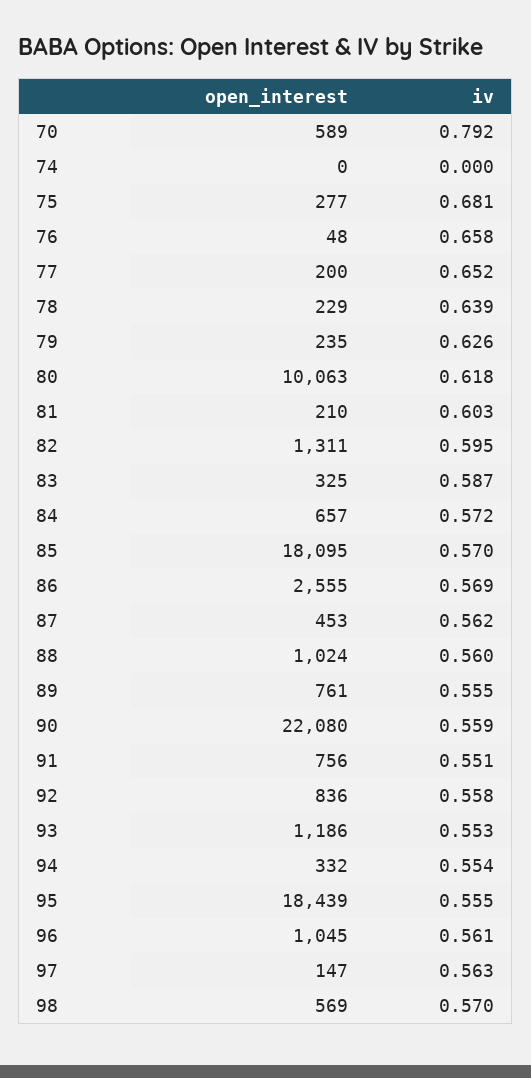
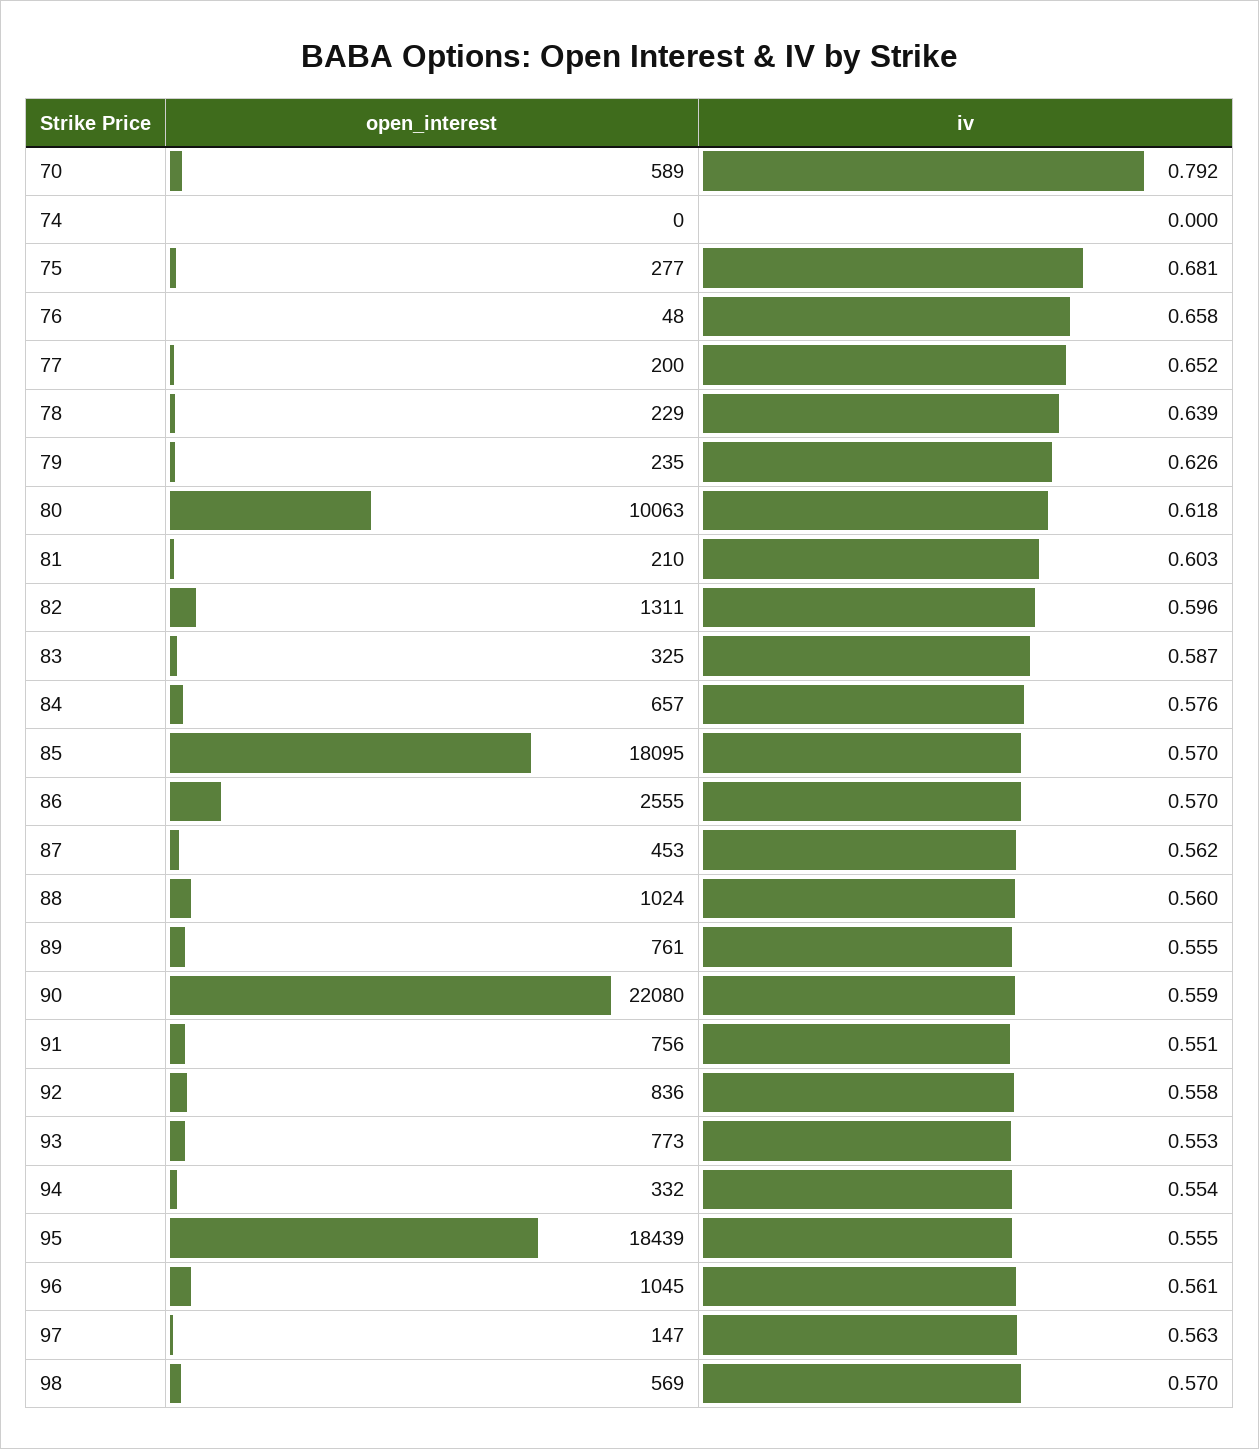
  {
    "open_interest": {
      "70": 589,
      "74": 0,
      "75": 277,
      "76": 48,
      "77": 200,
      "78": 229,
      "79": 235,
      "80": 10063,
      "81": 210,
      "82": 1311,
      "83": 325,
      "84": 657,
      "85": 18095,
      "86": 2555,
      "87": 453,
      "88": 1024,
      "89": 761,
      "90": 22080,
      "91": 756,
      "92": 836,
-     "93": 1186,
+     "93": 773,
      "94": 332,
      "95": 18439,
      "96": 1045,
      "97": 147,
      "98": 569
    },
    "iv": {
      "70": 0.792,
      "74": 0,
      "75": 0.681,
      "76": 0.658,
      "77": 0.652,
      "78": 0.639,
      "79": 0.626,
      "80": 0.618,
      "81": 0.603,
-     "82": 0.595,
+     "82": 0.596,
      "83": 0.587,
-     "84": 0.572,
+     "84": 0.576,
      "85": 0.57,
-     "86": 0.569,
+     "86": 0.57,
      "87": 0.562,
      "88": 0.56,
      "89": 0.555,
      "90": 0.559,
      "91": 0.551,
      "92": 0.558,
      "93": 0.553,
      "94": 0.554,
      "95": 0.555,
      "96": 0.561,
      "97": 0.563,
      "98": 0.57
    }
  }

